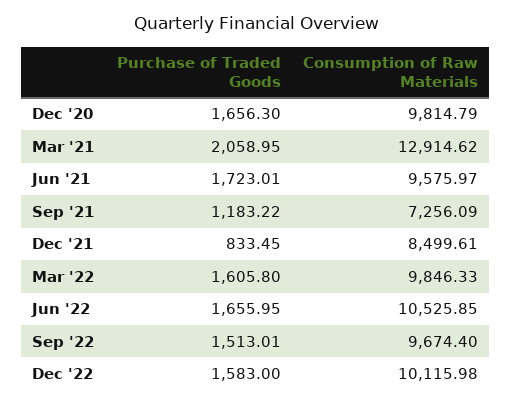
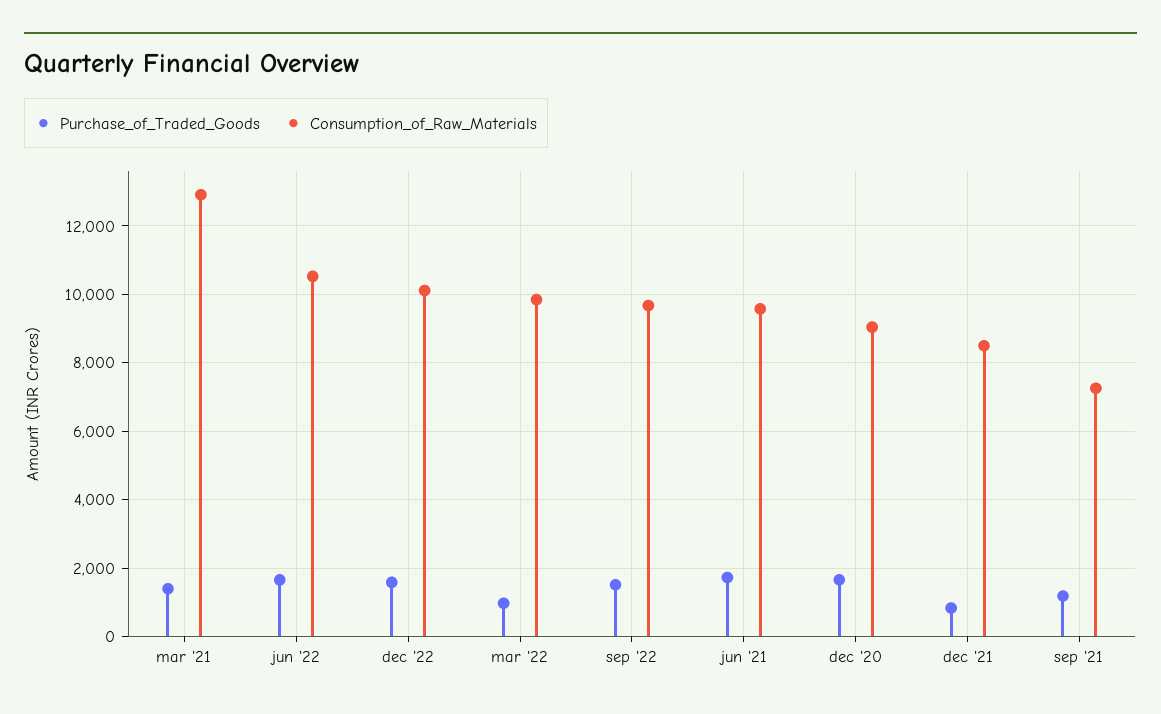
  {
    "Purchase of Traded Goods": {
      "Dec '20": 1656.3,
-     "Mar '21": 2058.95,
+     "Mar '21": 1400,
      "Jun '21": 1723.01,
      "Sep '21": 1183.22,
      "Dec '21": 833.45,
-     "Mar '22": 1605.8,
+     "Mar '22": 1000,
      "Jun '22": 1655.95,
      "Sep '22": 1513.01,
      "Dec '22": 1583
    },
    "Consumption of Raw Materials": {
-     "Dec '20": 9814.79,
+     "Dec '20": 9000,
      "Mar '21": 12914.62,
      "Jun '21": 9575.97,
      "Sep '21": 7256.09,
      "Dec '21": 8499.61,
      "Mar '22": 9846.33,
      "Jun '22": 10525.85,
      "Sep '22": 9674.4,
      "Dec '22": 10115.98
    }
  }

